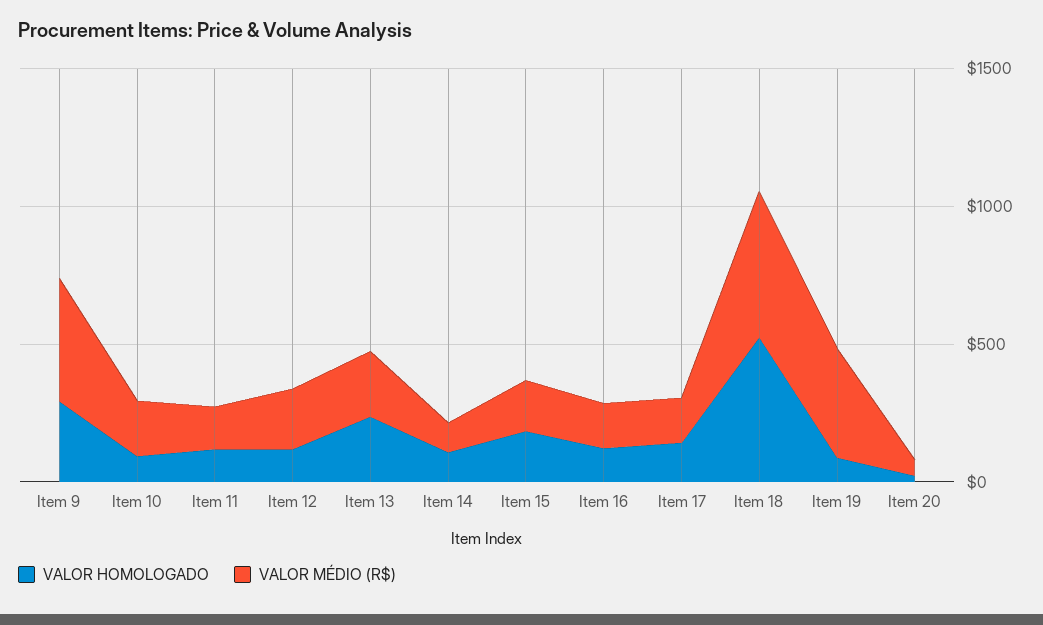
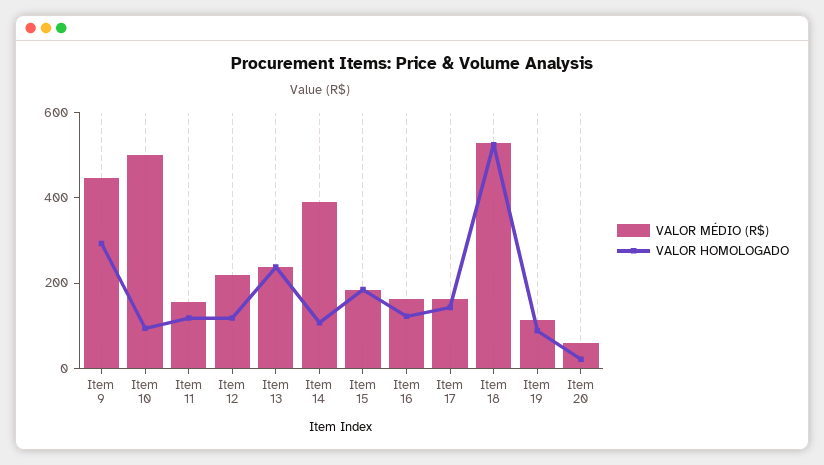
  {
    "VALOR HOMOLOGADO": {
      "Item 9": 300,
      "Item 10": 100,
      "Item 11": 100,
      "Item 12": 100,
      "Item 13": 250,
      "Item 14": 100,
      "Item 15": 200,
      "Item 16": 100,
      "Item 17": 150,
      "Item 18": 500,
      "Item 19": 100,
      "Item 20": 0
    },
    "VALOR MÉDIO (R$)": {
      "Item 9": 450,
-     "Item 10": 200,
+     "Item 10": 500,
      "Item 11": 150,
      "Item 12": 200,
      "Item 13": 250,
-     "Item 14": 100,
+     "Item 14": 400,
      "Item 15": 200,
      "Item 16": 150,
      "Item 17": 150,
      "Item 18": 550,
-     "Item 19": 400,
+     "Item 19": 100,
      "Item 20": 50
    }
  }

